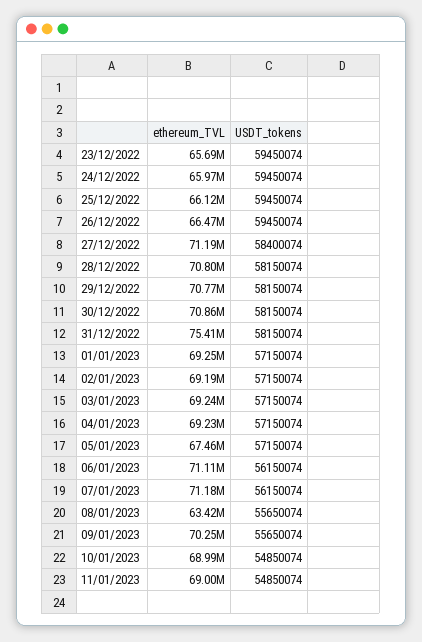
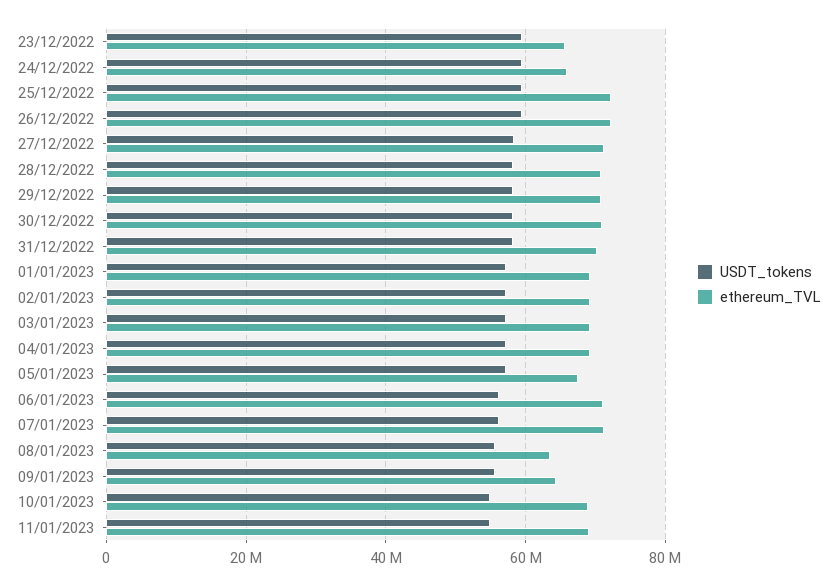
  {
    "ethereum_TVL": {
      "23/12/2022": 65690000,
      "24/12/2022": 65970000,
-     "25/12/2022": 66120000,
+     "25/12/2022": 72000000,
-     "26/12/2022": 66470000,
+     "26/12/2022": 72000000,
      "27/12/2022": 71190000,
      "28/12/2022": 70800000,
      "29/12/2022": 70770000,
      "30/12/2022": 70860000,
-     "31/12/2022": 75410000,
+     "31/12/2022": 70000000,
      "01/01/2023": 69250000,
      "02/01/2023": 69190000,
      "03/01/2023": 69240000,
      "04/01/2023": 69230000,
      "05/01/2023": 67460000,
      "06/01/2023": 71110000,
      "07/01/2023": 71180000,
      "08/01/2023": 63420000,
-     "09/01/2023": 70250000,
+     "09/01/2023": 64000000,
      "10/01/2023": 68990000,
      "11/01/2023": 69000000
    },
    "USDT_tokens": {
      "23/12/2022": 59450074,
      "24/12/2022": 59450074,
      "25/12/2022": 59450074,
      "26/12/2022": 59450074,
      "27/12/2022": 58400074,
      "28/12/2022": 58150074,
      "29/12/2022": 58150074,
      "30/12/2022": 58150074,
      "31/12/2022": 58150074,
      "01/01/2023": 57150074,
      "02/01/2023": 57150074,
      "03/01/2023": 57150074,
      "04/01/2023": 57150074,
      "05/01/2023": 57150074,
      "06/01/2023": 56150074,
      "07/01/2023": 56150074,
      "08/01/2023": 55650074,
      "09/01/2023": 55650074,
      "10/01/2023": 54850074,
      "11/01/2023": 54850074
    }
  }

